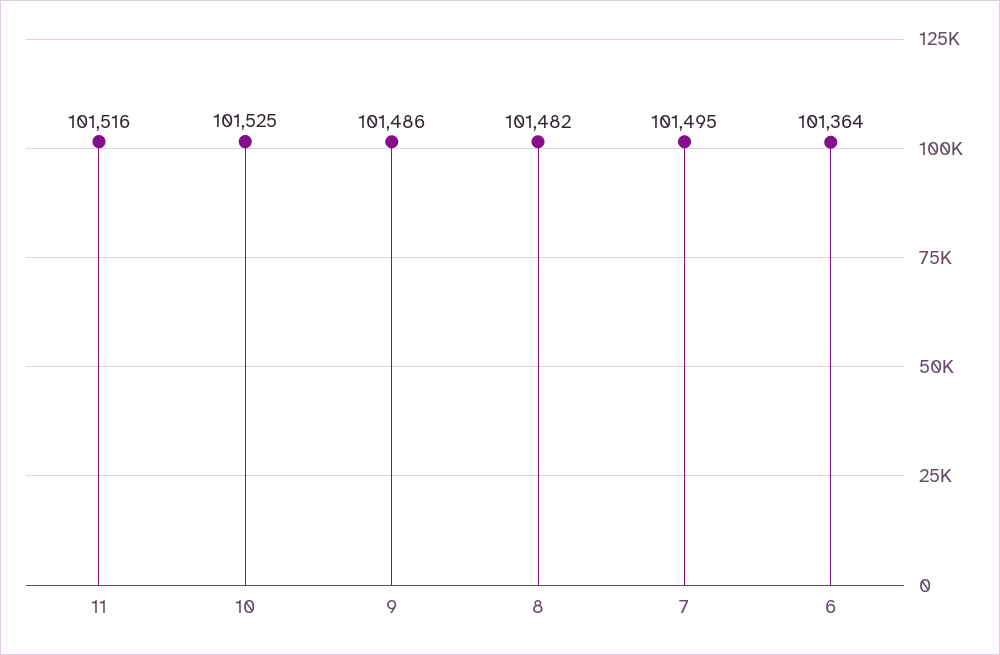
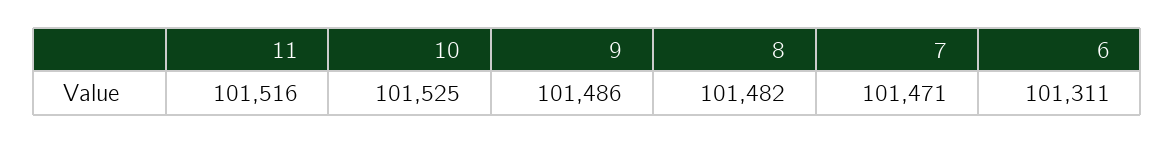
  {
    "11": 101516,
    "10": 101525,
    "9": 101486,
    "8": 101482,
-   "7": 101495,
+   "7": 101471,
-   "6": 101364
+   "6": 101311
  }

